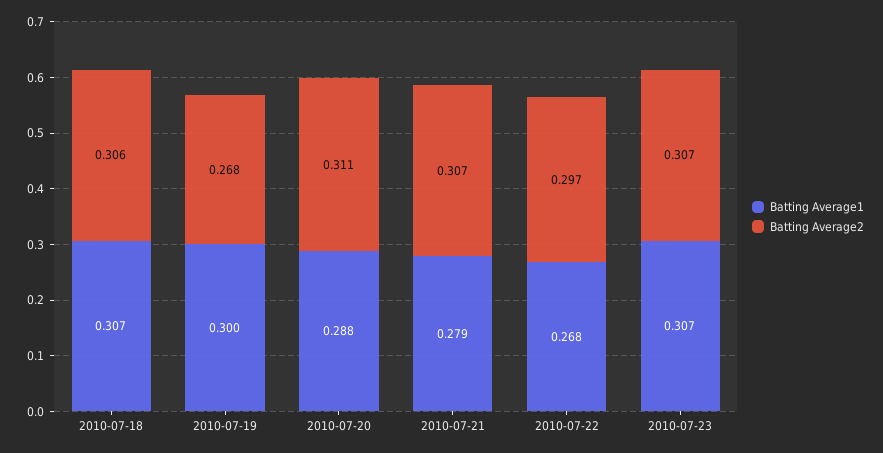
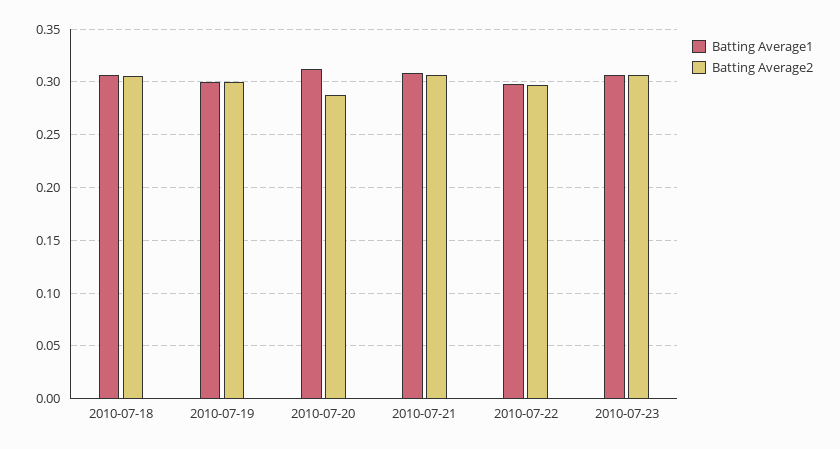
  {
    "Batting Average1": {
      "2010-07-18": 0.307,
      "2010-07-19": 0.3,
-     "2010-07-20": 0.288,
+     "2010-07-20": 0.31,
-     "2010-07-21": 0.279,
+     "2010-07-21": 0.31,
-     "2010-07-22": 0.268,
+     "2010-07-22": 0.3,
      "2010-07-23": 0.307
    },
    "Batting Average2": {
      "2010-07-18": 0.306,
-     "2010-07-19": 0.268,
+     "2010-07-19": 0.3,
-     "2010-07-20": 0.311,
+     "2010-07-20": 0.29,
      "2010-07-21": 0.307,
      "2010-07-22": 0.297,
      "2010-07-23": 0.307
    }
  }

